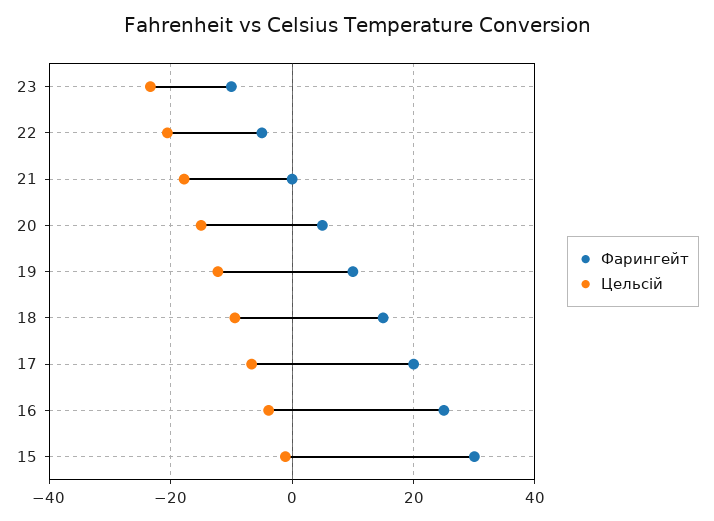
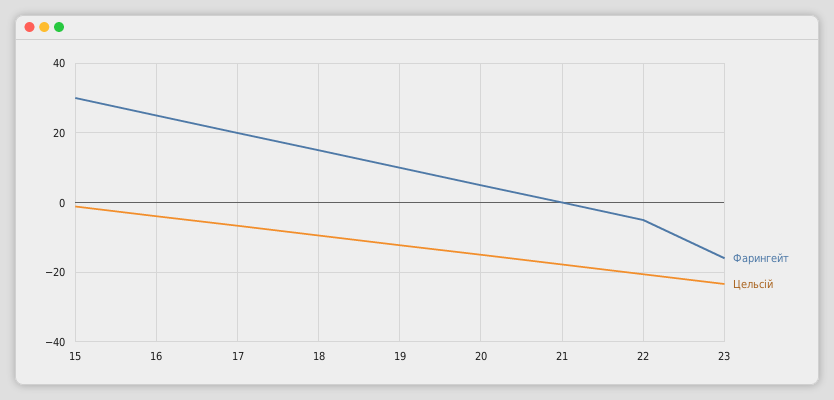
  {
    "Фарингейт": {
-     "23": -10,
+     "23": -16,
      "22": -6,
      "21": 0,
      "20": 6,
      "19": 10,
      "18": 16,
      "17": 20,
      "16": 26,
      "15": 30
    },
    "Цельсій": {
      "23": -24,
      "22": -20,
      "21": -18,
      "20": -16,
      "19": -12,
      "18": -10,
      "17": -6,
      "16": -4,
      "15": -2
    }
  }

